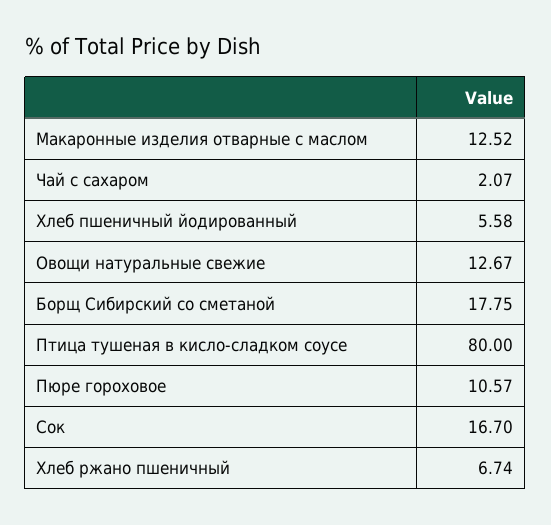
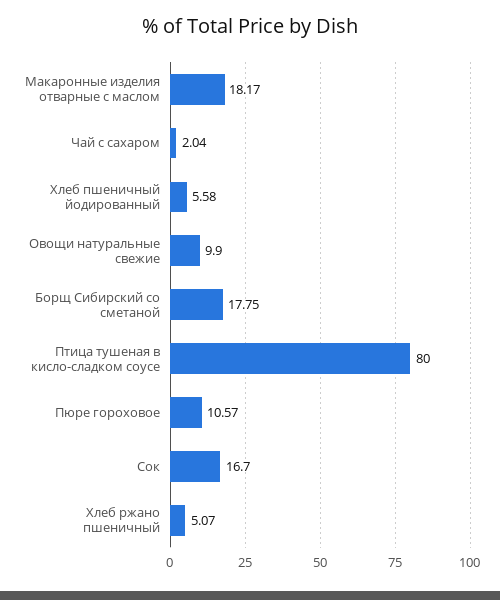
  {
-   "Макаронные изделия отварные с маслом": 12.52,
+   "Макаронные изделия отварные с маслом": 18.17,
-   "Чай с сахаром": 2.07,
+   "Чай с сахаром": 2.04,
    "Хлеб пшеничный йодированный": 5.58,
-   "Овощи натуральные свежие": 12.67,
+   "Овощи натуральные свежие": 9.9,
    "Борщ Сибирский со сметаной": 17.75,
    "Птица тушеная в кисло-сладком соусе": 80,
    "Пюре гороховое": 10.57,
    "Сок": 16.7,
-   "Хлеб ржано пшеничный": 6.74
+   "Хлеб ржано пшеничный": 5.07
  }

